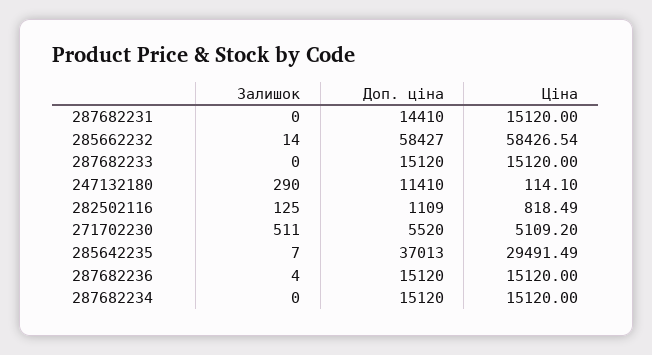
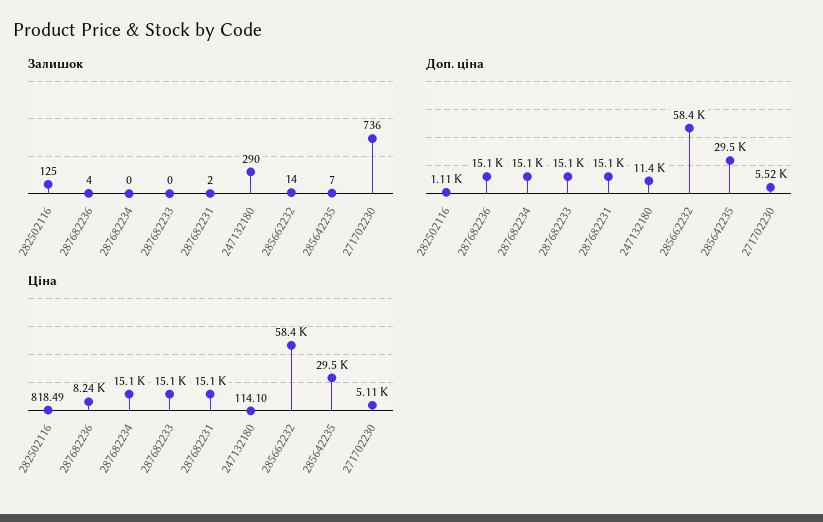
  {
    "Залишок": {
-     "287682231": 0,
+     "287682231": 2,
      "285662232": 14,
      "287682233": 0,
      "247132180": 290,
      "282502116": 125,
-     "271702230": 511,
+     "271702230": 736,
      "285642235": 7,
      "287682236": 4,
      "287682234": 0
    },
    "Доп. ціна": {
-     "287682231": 14410,
+     "287682231": 15100,
      "285662232": 58427,
      "287682233": 15120,
      "247132180": 11410,
      "282502116": 1109,
      "271702230": 5520,
-     "285642235": 37013,
+     "285642235": 29500,
      "287682236": 15120,
      "287682234": 15120
    },
    "Ціна": {
      "287682231": 15120,
      "285662232": 58426.54,
      "287682233": 15120,
      "247132180": 114.1,
      "282502116": 818.49,
      "271702230": 5109.2,
      "285642235": 29491.49,
-     "287682236": 15120,
+     "287682236": 8240,
      "287682234": 15120
    }
  }

